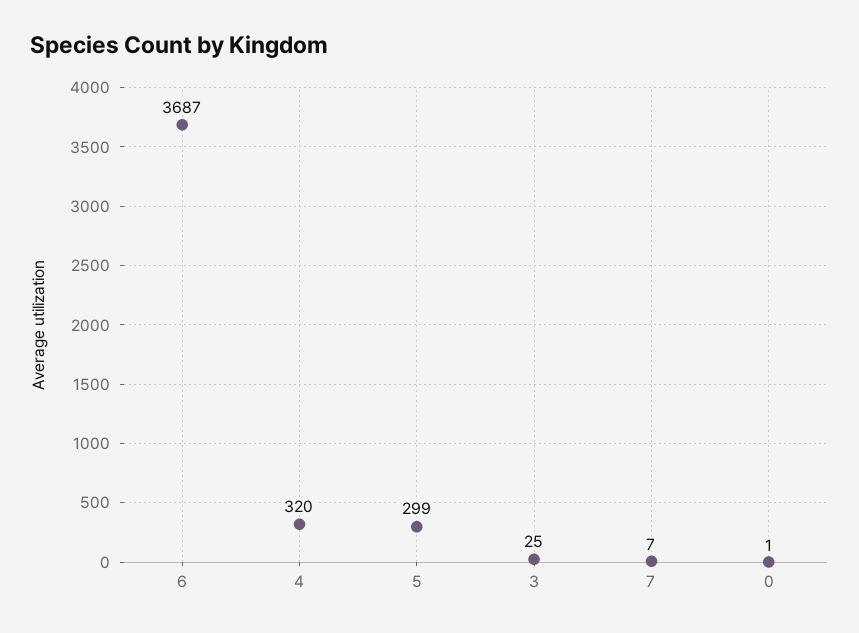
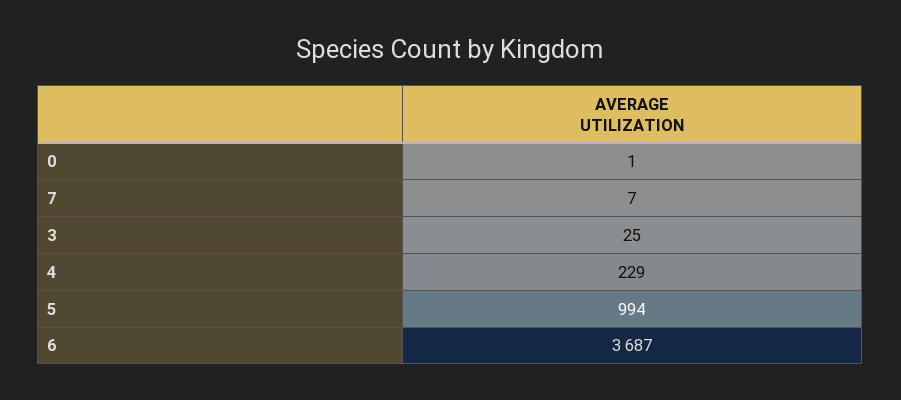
  {
    "6": 3687,
-   "4": 320,
+   "4": 229,
-   "5": 299,
+   "5": 994,
    "3": 25,
    "7": 7,
    "0": 1
  }

